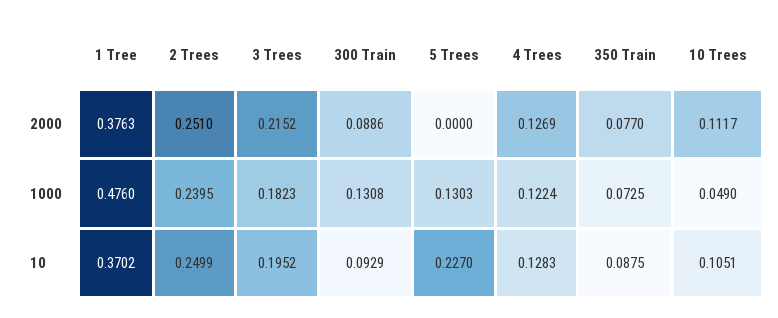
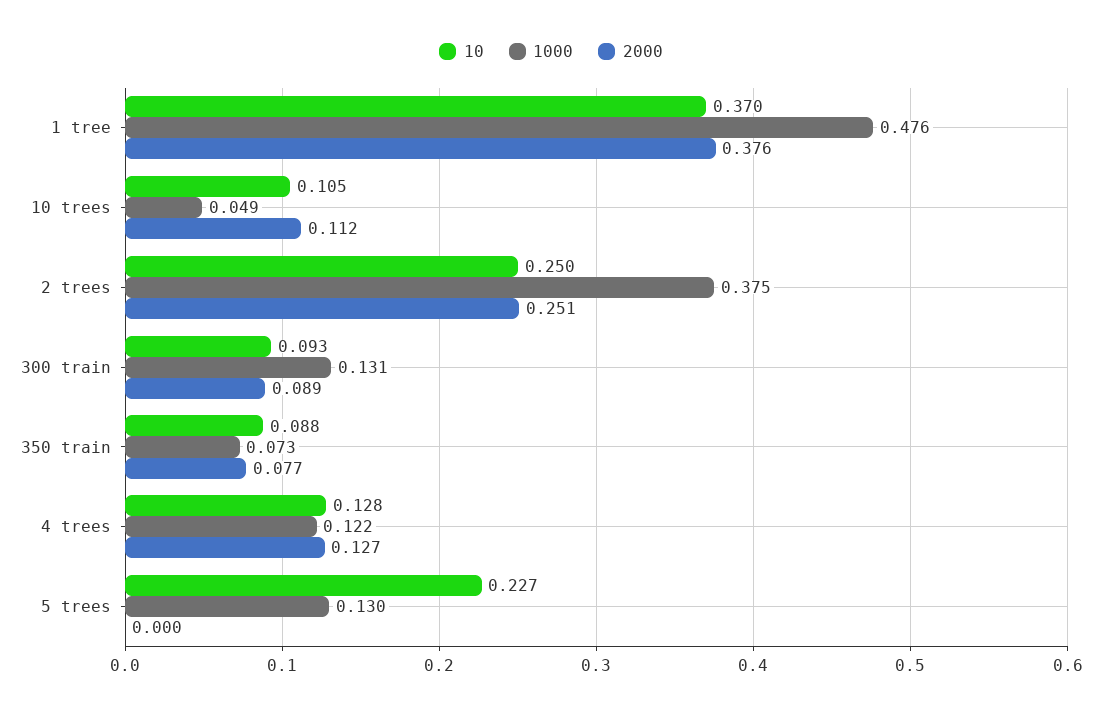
  {
    "2000": {
      "1 Tree": 0.3763,
      "2 Trees": 0.251,
-     "3 Trees": 0.2152,
      "300 Train": 0.0886,
      "5 Trees": 0,
      "4 Trees": 0.1269,
      "350 Train": 0.077,
      "10 Trees": 0.1117
    },
    "1000": {
      "1 Tree": 0.476,
-     "2 Trees": 0.2395,
+     "2 Trees": 0.375,
-     "3 Trees": 0.1823,
      "300 Train": 0.1308,
      "5 Trees": 0.1303,
      "4 Trees": 0.1224,
      "350 Train": 0.0725,
      "10 Trees": 0.049
    },
    "10": {
      "1 Tree": 0.3702,
      "2 Trees": 0.2499,
-     "3 Trees": 0.1952,
      "300 Train": 0.0929,
      "5 Trees": 0.227,
      "4 Trees": 0.1283,
      "350 Train": 0.0875,
      "10 Trees": 0.1051
    }
  }

